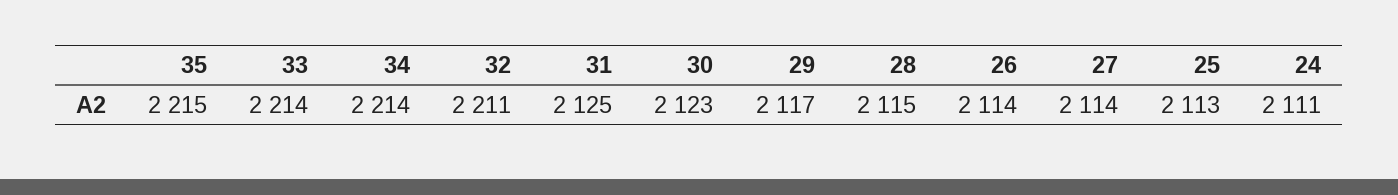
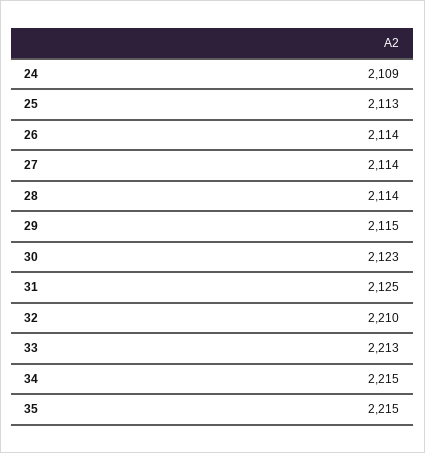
  {
    "35": 2215,
-   "33": 2214,
+   "33": 2213,
-   "34": 2214,
+   "34": 2215,
-   "32": 2211,
+   "32": 2210,
    "31": 2125,
    "30": 2123,
-   "29": 2117,
+   "29": 2115,
-   "28": 2115,
+   "28": 2114,
    "26": 2114,
    "27": 2114,
    "25": 2113,
-   "24": 2111
+   "24": 2109
  }

